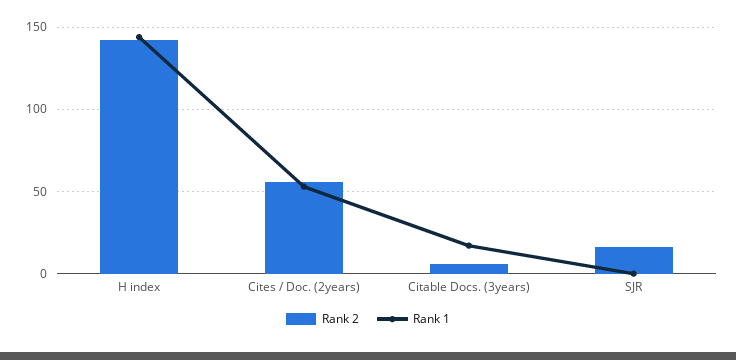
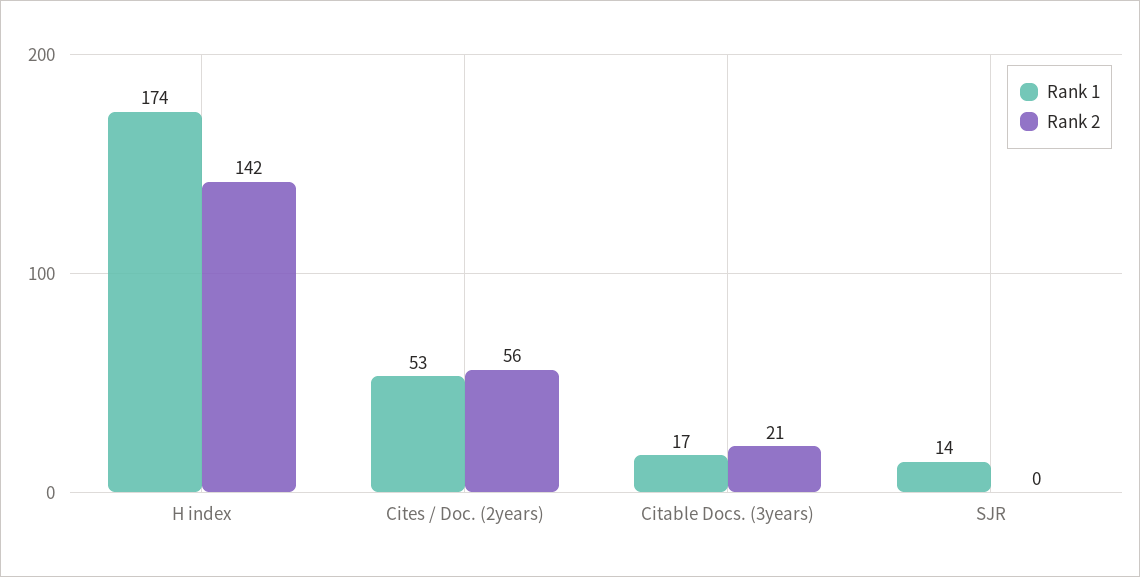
  {
    "Rank 2": {
      "H index": 142,
      "Cites / Doc. (2years)": 56,
-     "Citable Docs. (3years)": 5,
+     "Citable Docs. (3years)": 21,
-     "SJR": 15
+     "SJR": 0
    },
    "Rank 1": {
-     "H index": 145,
+     "H index": 174,
      "Cites / Doc. (2years)": 53,
      "Citable Docs. (3years)": 17,
-     "SJR": 0
+     "SJR": 14
    }
  }

